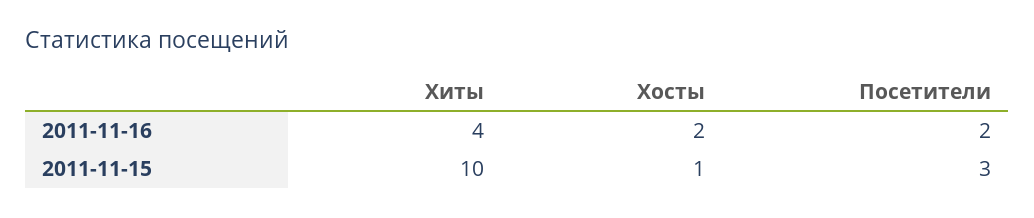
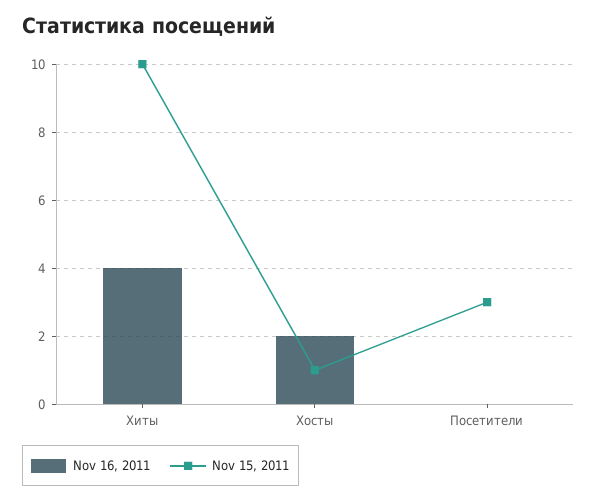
  {
    "2011-11-16": {
      "Хиты": 4,
      "Хосты": 2,
-     "Посетители": 2
+     "Посетители": 0
    },
    "2011-11-15": {
      "Хиты": 10,
      "Хосты": 1,
      "Посетители": 3
    }
  }

